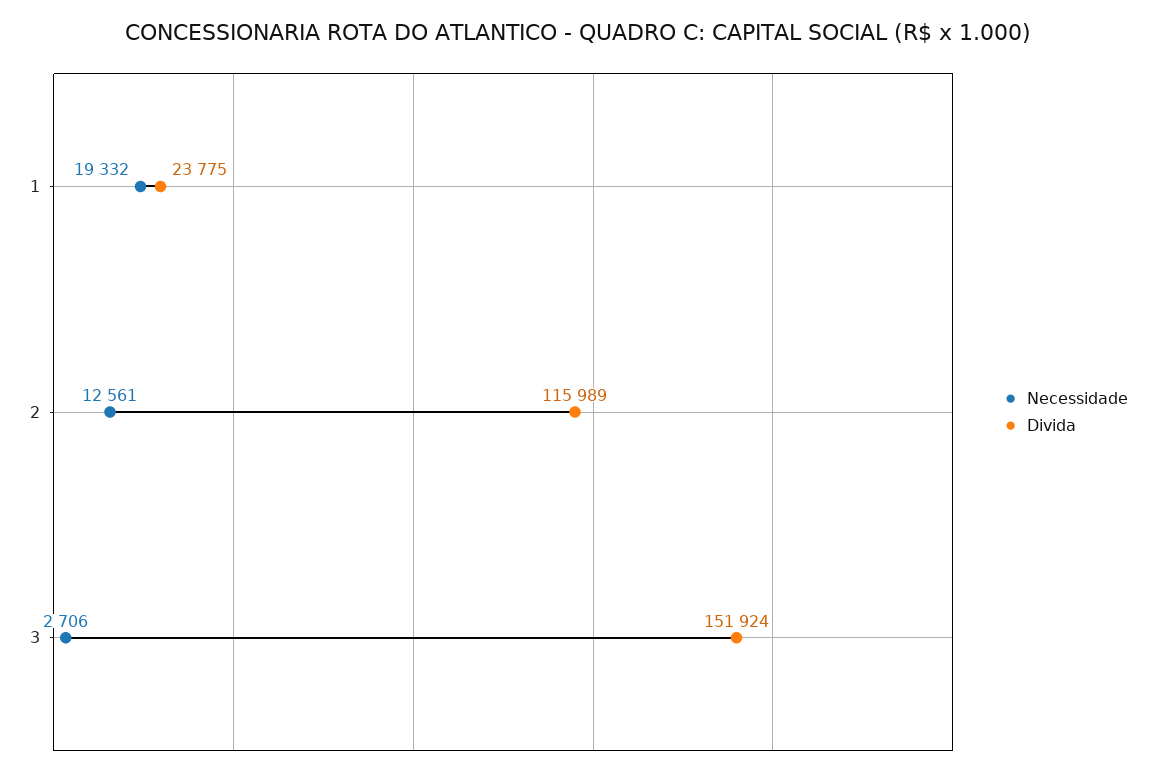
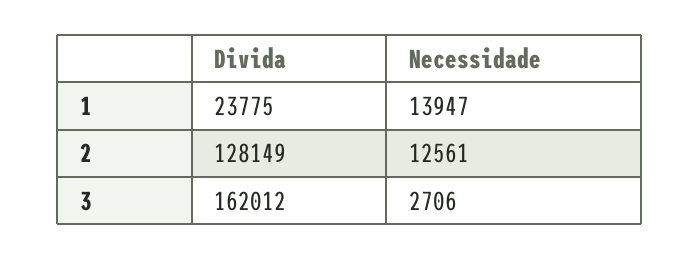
  {
    "Necessidade": {
-     "1": 19332,
+     "1": 13947,
      "2": 12561,
      "3": 2706
    },
    "Divida": {
      "1": 23775,
-     "2": 115989,
+     "2": 128149,
-     "3": 151924
+     "3": 162012
    }
  }

